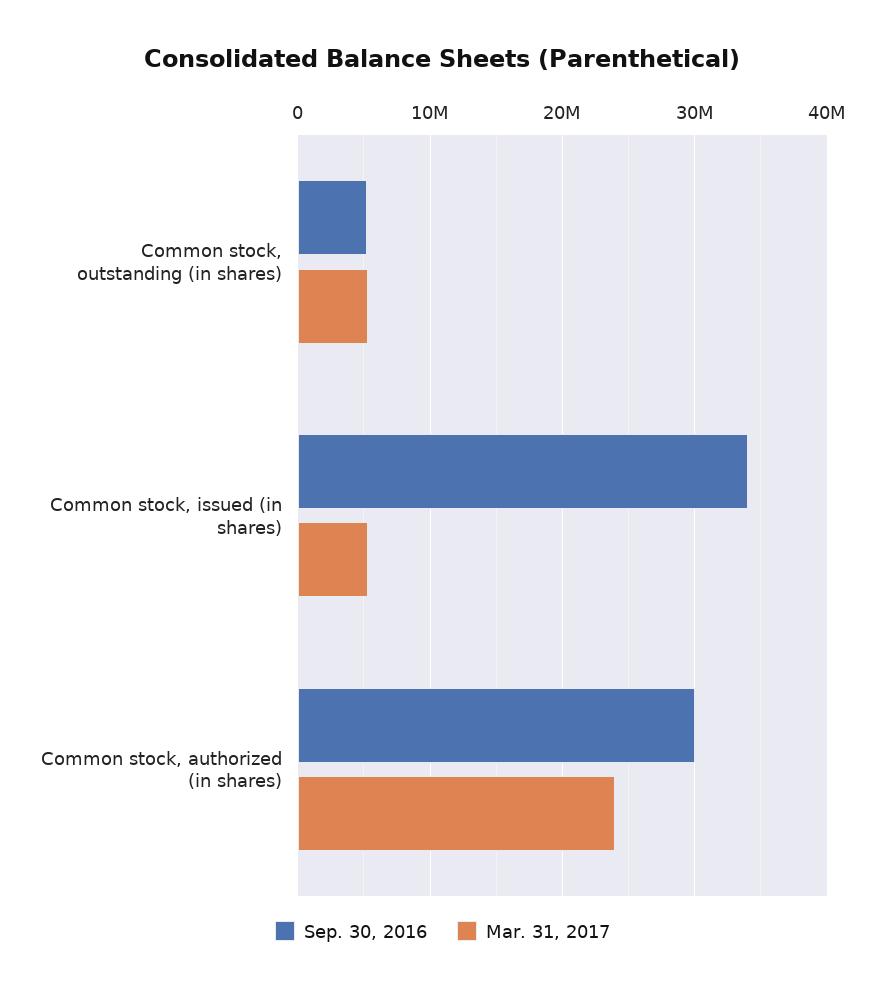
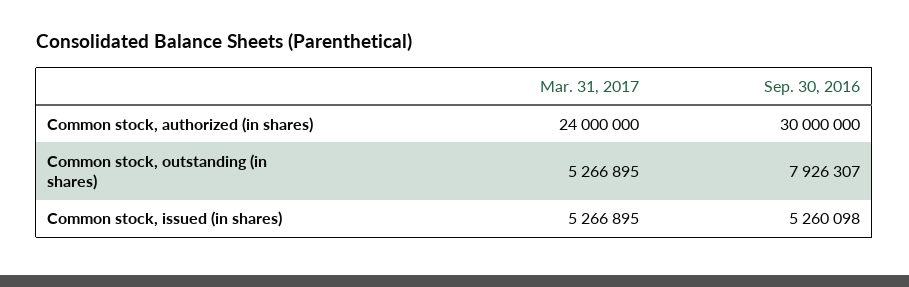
  {
    "Sep. 30, 2016": {
-     "Common stock, outstanding (in shares)": 5000000,
+     "Common stock, outstanding (in shares)": 7926307,
-     "Common stock, issued (in shares)": 34000000,
+     "Common stock, issued (in shares)": 5260098,
      "Common stock, authorized (in shares)": 30000000
    },
    "Mar. 31, 2017": {
      "Common stock, outstanding (in shares)": 5266895,
      "Common stock, issued (in shares)": 5266895,
      "Common stock, authorized (in shares)": 24000000
    }
  }

